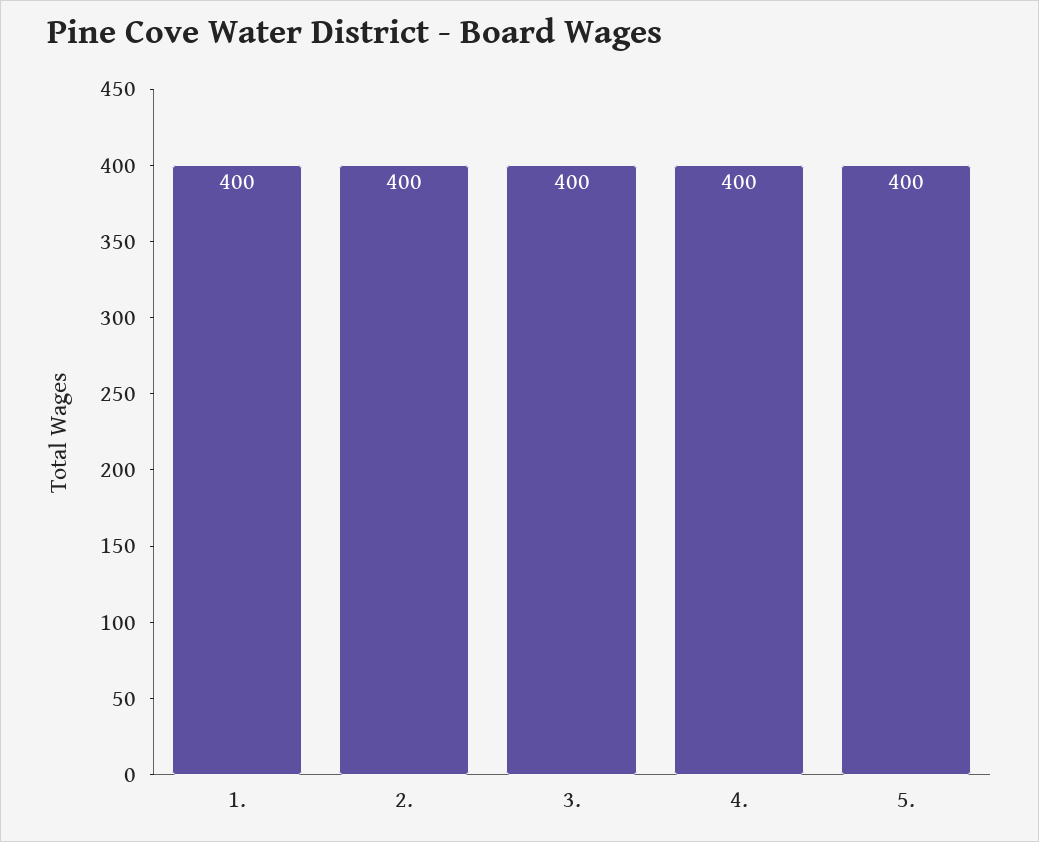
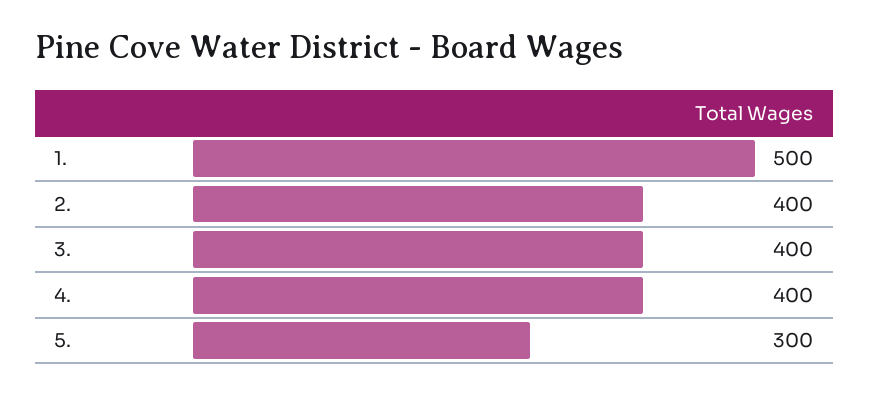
  {
-   "1.": 400,
+   "1.": 500,
    "2.": 400,
    "3.": 400,
    "4.": 400,
-   "5.": 400
+   "5.": 300
  }

